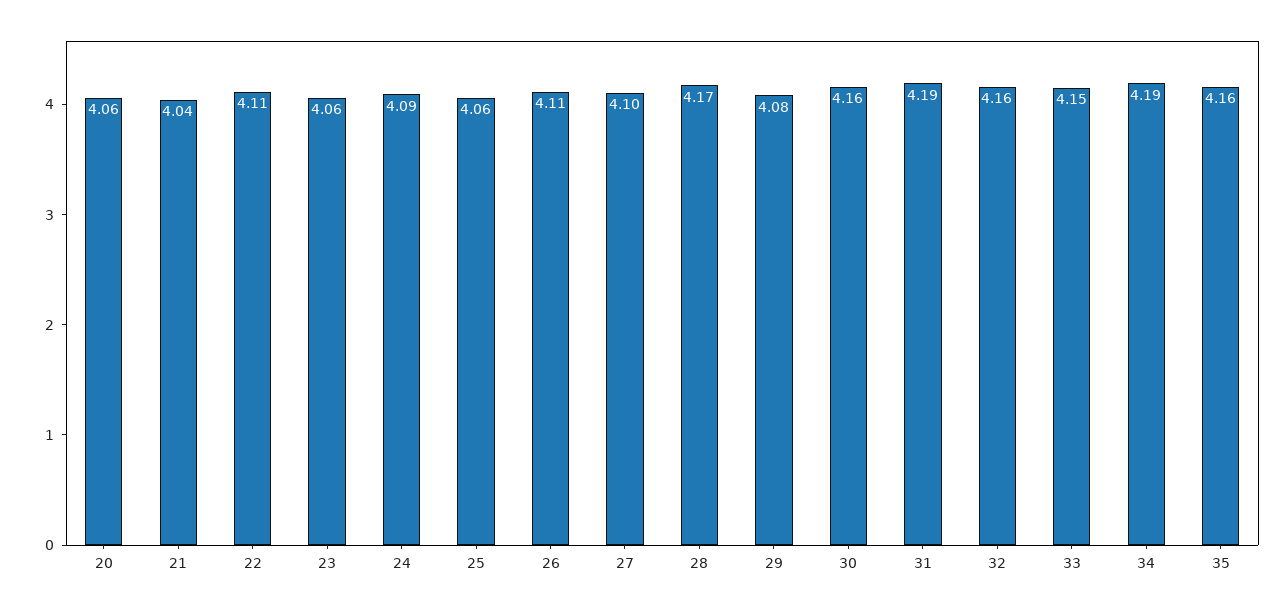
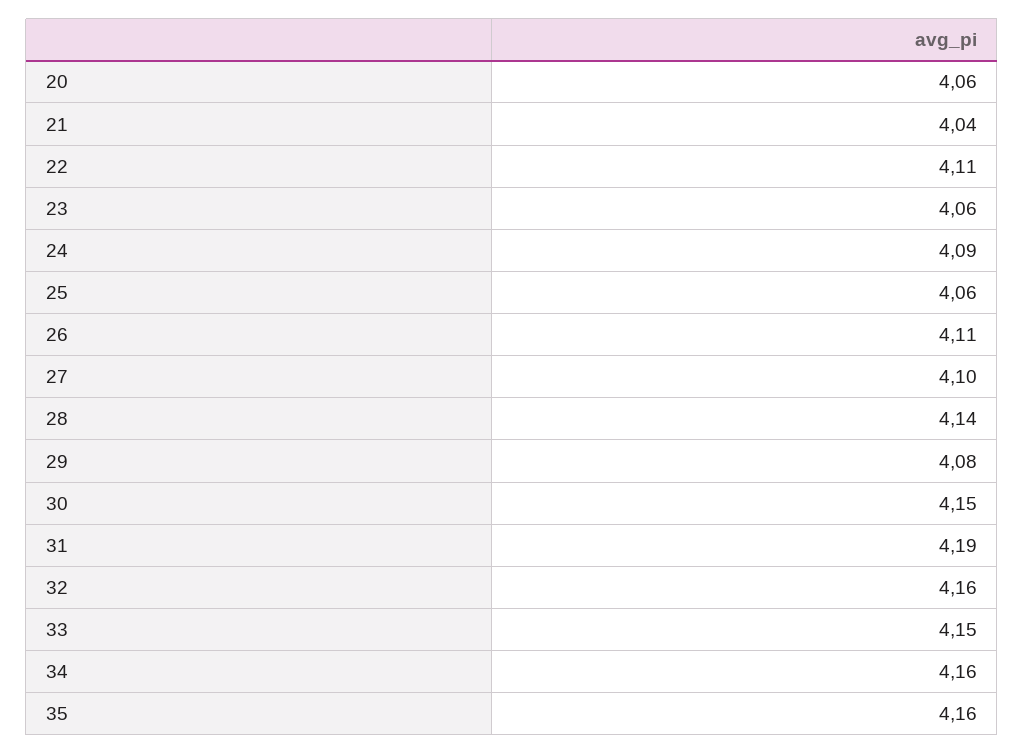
  {
    "20": 4.06,
    "21": 4.04,
    "22": 4.11,
    "23": 4.06,
    "24": 4.09,
    "25": 4.06,
    "26": 4.11,
    "27": 4.1,
-   "28": 4.17,
+   "28": 4.14,
    "29": 4.08,
-   "30": 4.16,
+   "30": 4.15,
    "31": 4.19,
    "32": 4.16,
    "33": 4.15,
-   "34": 4.19,
+   "34": 4.16,
    "35": 4.16
  }

